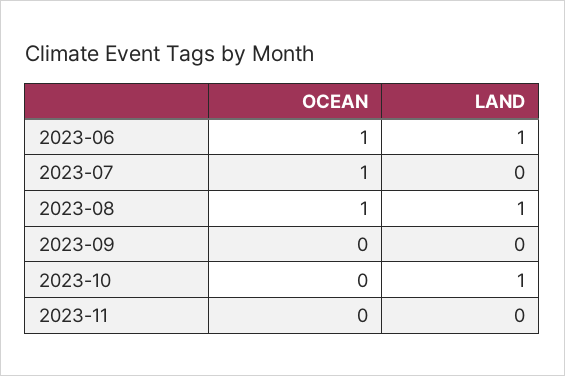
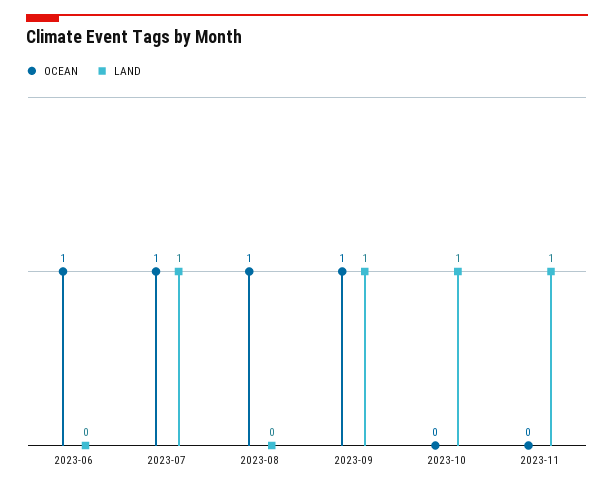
  {
    "OCEAN": {
      "2023-06": 1,
      "2023-07": 1,
      "2023-08": 1,
-     "2023-09": 0,
+     "2023-09": 1,
      "2023-10": 0,
      "2023-11": 0
    },
    "LAND": {
-     "2023-06": 1,
+     "2023-06": 0,
-     "2023-07": 0,
+     "2023-07": 1,
-     "2023-08": 1,
+     "2023-08": 0,
-     "2023-09": 0,
+     "2023-09": 1,
      "2023-10": 1,
-     "2023-11": 0
+     "2023-11": 1
    }
  }

